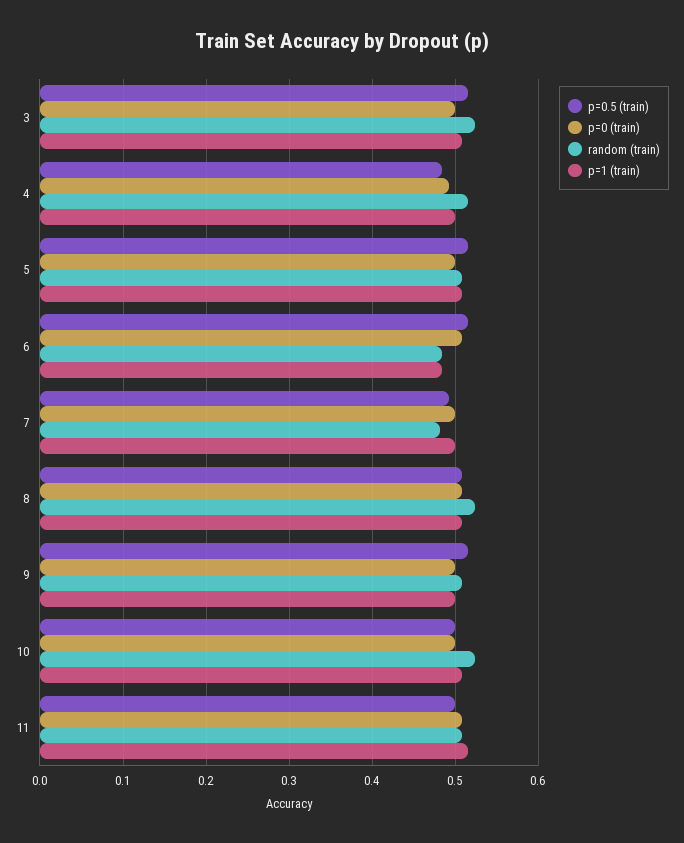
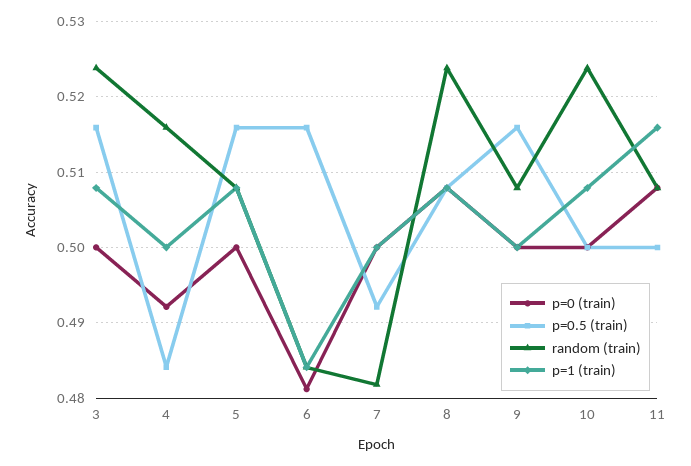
  {
    "p=0.5 (train)": {
      "3": 0.516,
      "4": 0.484,
      "5": 0.516,
      "6": 0.516,
      "7": 0.492,
      "8": 0.508,
      "9": 0.516,
      "10": 0.5,
      "11": 0.5
    },
    "p=0 (train)": {
      "3": 0.5,
      "4": 0.492,
      "5": 0.5,
-     "6": 0.51,
+     "6": 0.481,
      "7": 0.5,
      "8": 0.508,
      "9": 0.5,
      "10": 0.5,
      "11": 0.508
    },
    "random (train)": {
      "3": 0.524,
      "4": 0.516,
      "5": 0.508,
      "6": 0.484,
      "7": 0.482,
      "8": 0.524,
      "9": 0.508,
      "10": 0.524,
      "11": 0.508
    },
    "p=1 (train)": {
      "3": 0.508,
      "4": 0.5,
      "5": 0.508,
      "6": 0.484,
      "7": 0.5,
      "8": 0.508,
      "9": 0.5,
      "10": 0.508,
      "11": 0.516
    }
  }

